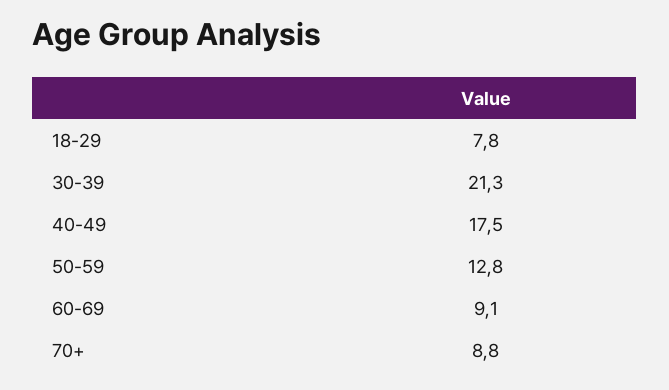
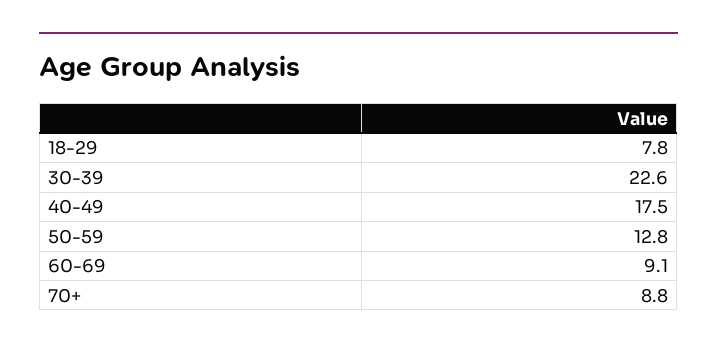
  {
    "18-29": 7.8,
-   "30-39": 21.3,
+   "30-39": 22.6,
    "40-49": 17.5,
    "50-59": 12.8,
    "60-69": 9.1,
    "70+": 8.8
  }

